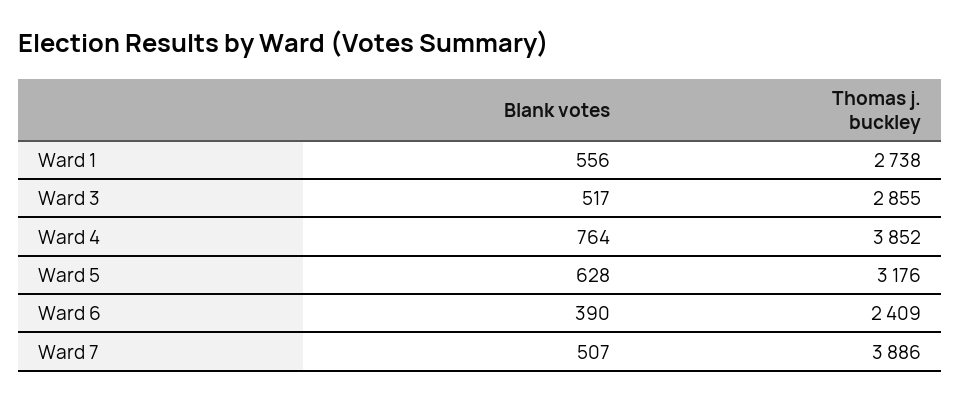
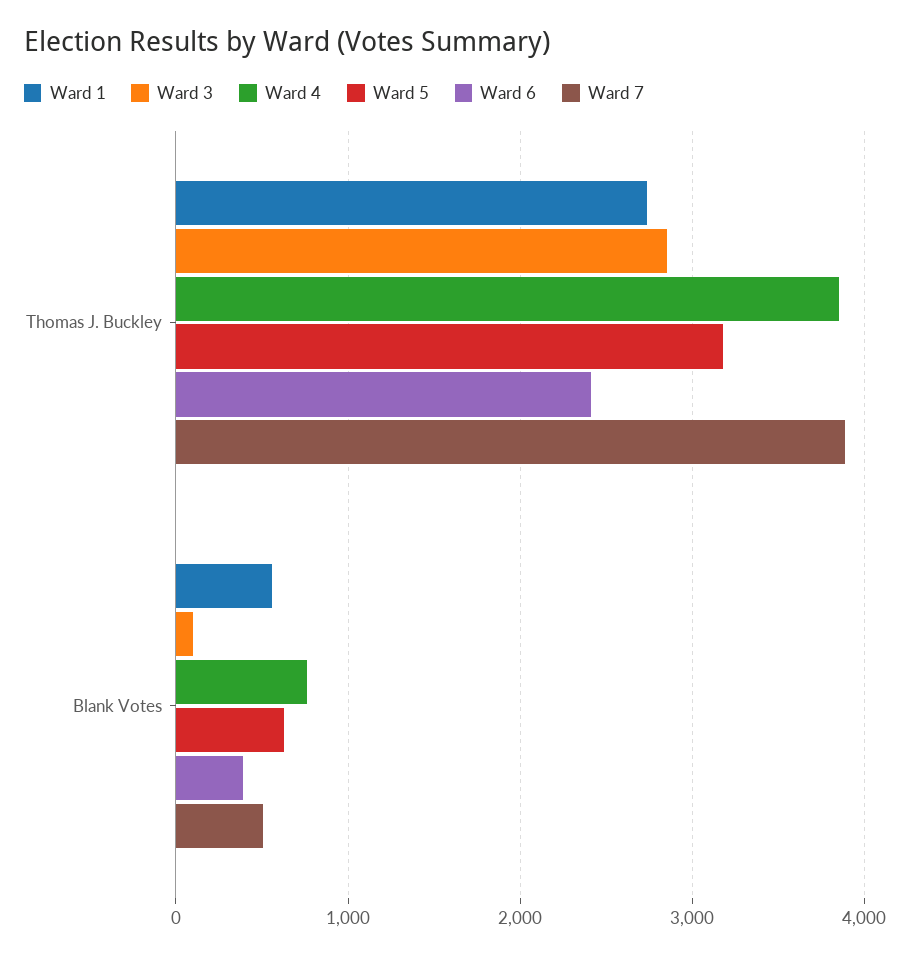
  {
    "Ward 1": {
      "Blank votes": 556,
      "Thomas j. buckley": 2738
    },
    "Ward 3": {
-     "Blank votes": 517,
+     "Blank votes": 100,
      "Thomas j. buckley": 2855
    },
    "Ward 4": {
      "Blank votes": 764,
      "Thomas j. buckley": 3852
    },
    "Ward 5": {
      "Blank votes": 628,
      "Thomas j. buckley": 3176
    },
    "Ward 6": {
      "Blank votes": 390,
      "Thomas j. buckley": 2409
    },
    "Ward 7": {
      "Blank votes": 507,
      "Thomas j. buckley": 3886
    }
  }

